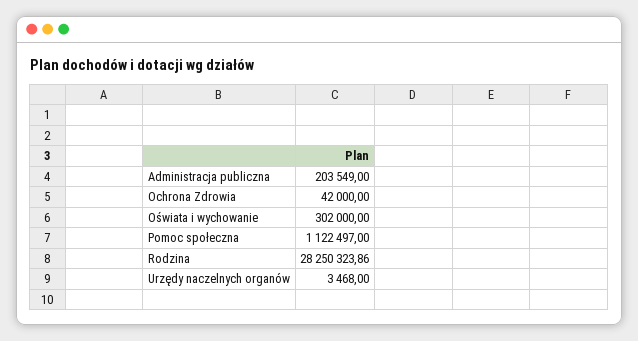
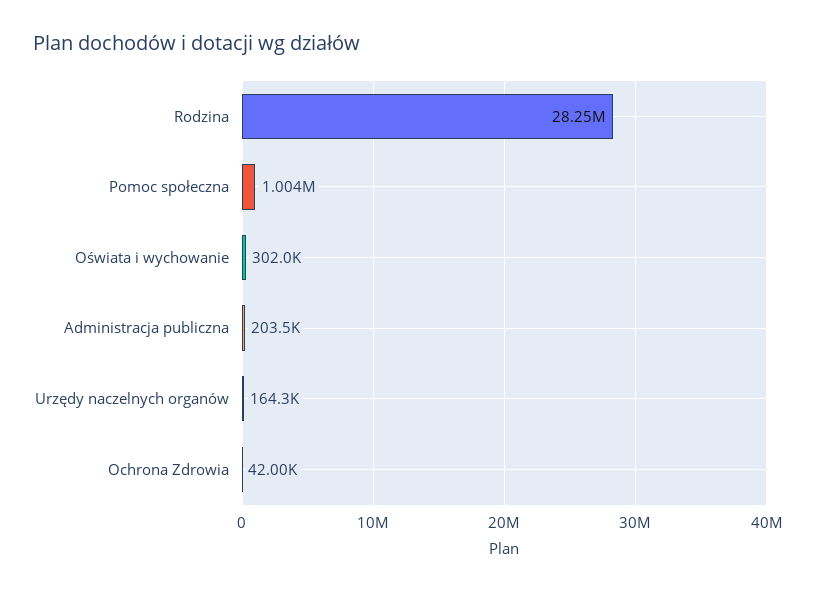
  {
    "Administracja publiczna": 203549,
    "Ochrona Zdrowia": 42000,
    "Oświata i wychowanie": 302000,
-   "Pomoc społeczna": 1122497,
+   "Pomoc społeczna": 1004000,
    "Rodzina": 28250323.86,
-   "Urzędy naczelnych organów": 3468
+   "Urzędy naczelnych organów": 164300
  }

